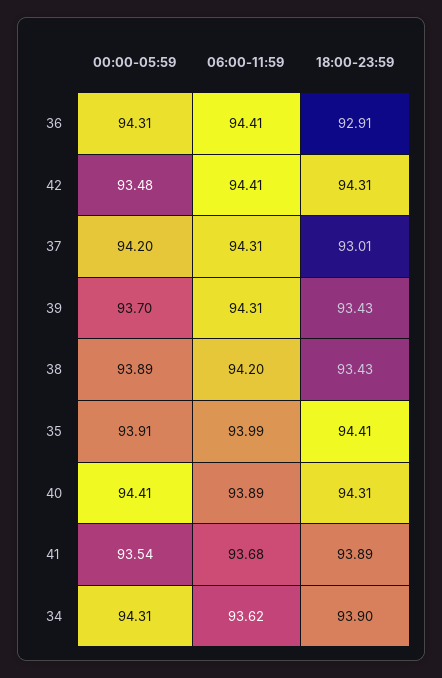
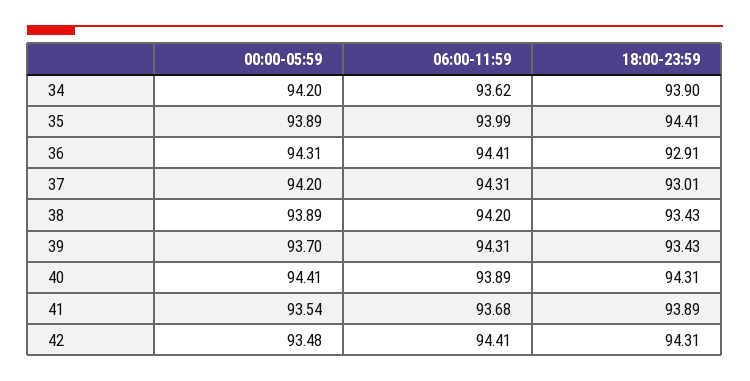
  {
    "00:00-05:59": {
      "36": 94.31,
      "42": 93.48,
      "37": 94.2,
      "39": 93.7,
      "38": 93.89,
-     "35": 93.91,
+     "35": 93.89,
      "40": 94.41,
      "41": 93.54,
-     "34": 94.31
+     "34": 94.2
    },
    "06:00-11:59": {
      "36": 94.41,
      "42": 94.41,
      "37": 94.31,
      "39": 94.31,
      "38": 94.2,
      "35": 93.99,
      "40": 93.89,
      "41": 93.68,
      "34": 93.62
    },
    "18:00-23:59": {
      "36": 92.91,
      "42": 94.31,
      "37": 93.01,
      "39": 93.43,
      "38": 93.43,
      "35": 94.41,
      "40": 94.31,
      "41": 93.89,
      "34": 93.9
    }
  }

